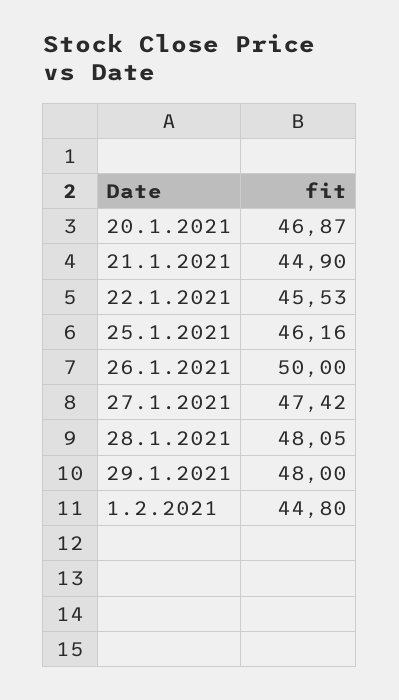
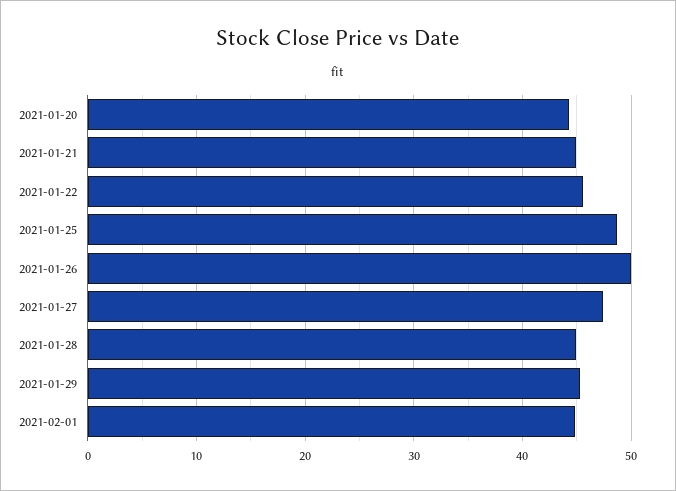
  {
-   "20.1.2021": 46.87,
+   "20.1.2021": 44,
    "21.1.2021": 44.9,
    "22.1.2021": 45.53,
-   "25.1.2021": 46.16,
+   "25.1.2021": 49,
    "26.1.2021": 50,
    "27.1.2021": 47.42,
-   "28.1.2021": 48.05,
+   "28.1.2021": 45,
-   "29.1.2021": 48,
+   "29.1.2021": 45,
    "1.2.2021": 44.8
  }

